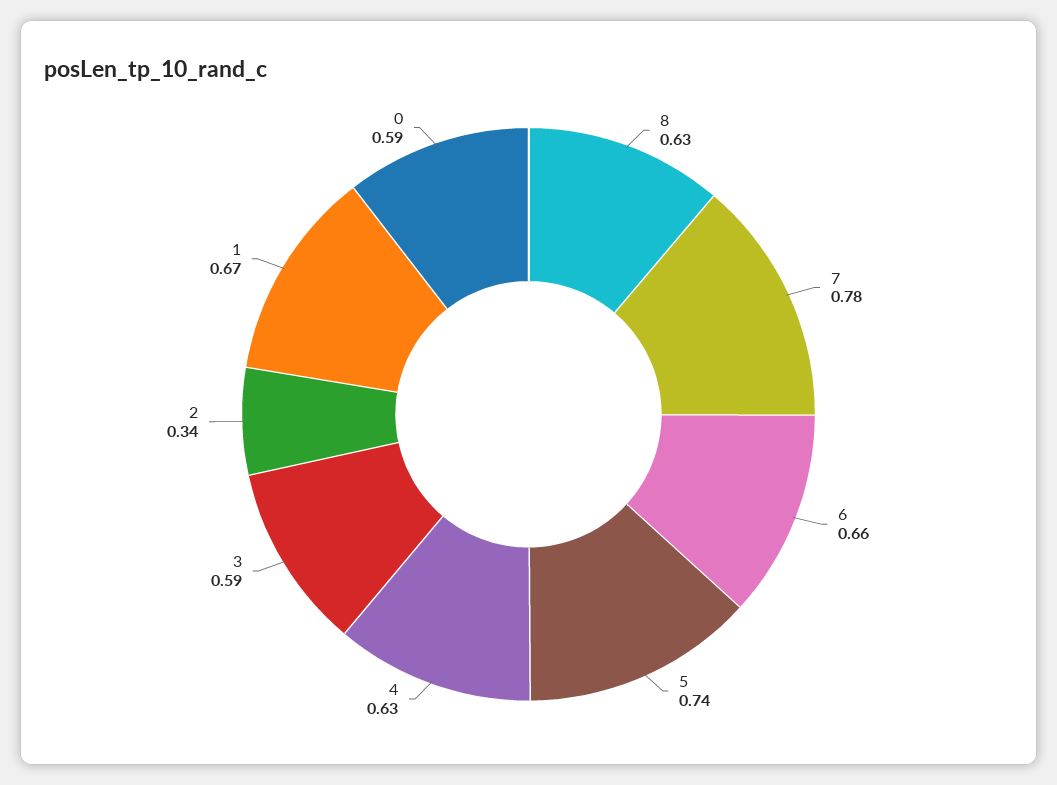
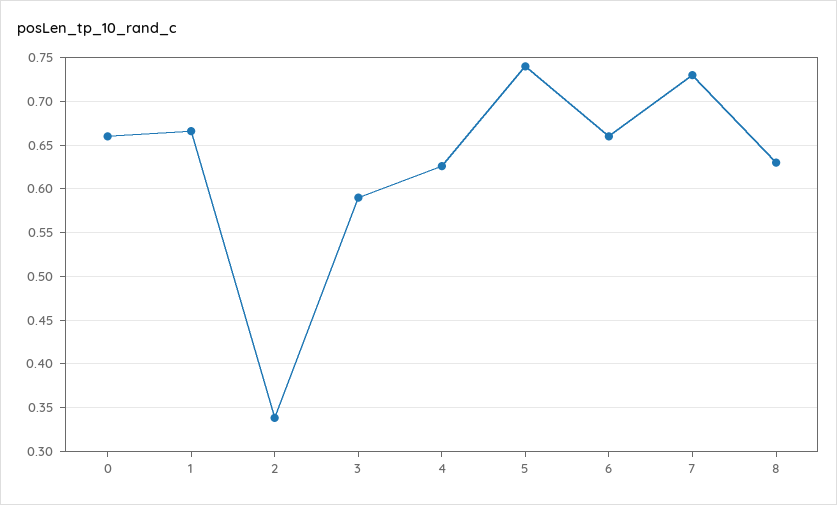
  {
    "8": 0.63,
-   "7": 0.78,
+   "7": 0.73,
    "6": 0.66,
    "5": 0.74,
    "4": 0.63,
    "3": 0.59,
    "2": 0.34,
    "1": 0.67,
-   "0": 0.59
+   "0": 0.66
  }

